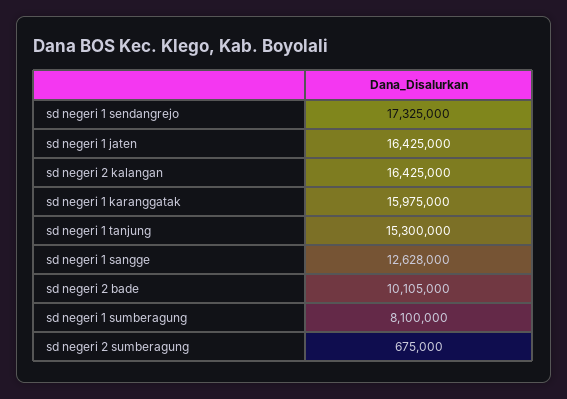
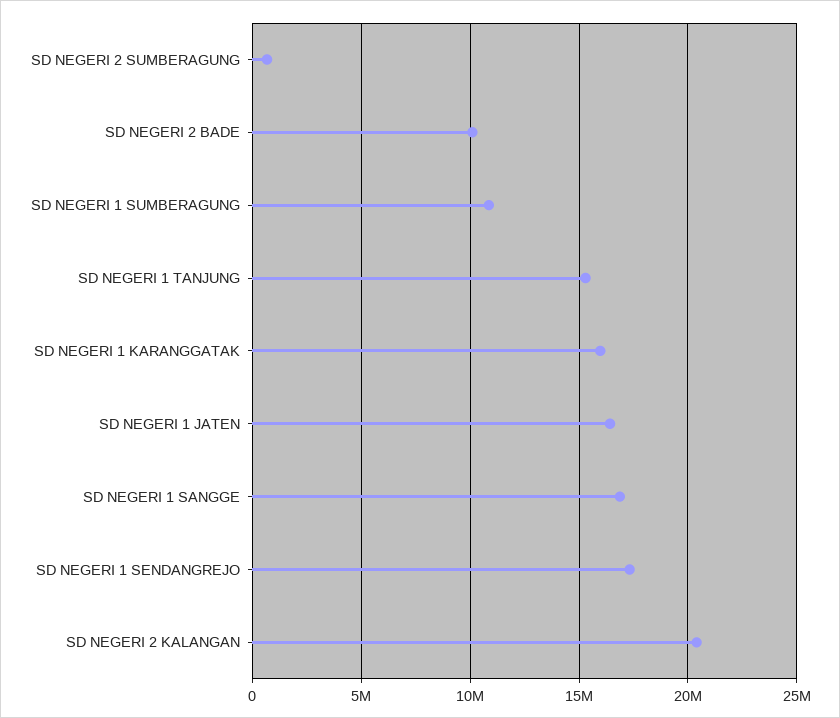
  {
    "sd negeri 1 sendangrejo": 17325000,
    "sd negeri 1 jaten": 16425000,
-   "sd negeri 2 kalangan": 16425000,
+   "sd negeri 2 kalangan": 20500000,
    "sd negeri 1 karanggatak": 15975000,
    "sd negeri 1 tanjung": 15300000,
-   "sd negeri 1 sangge": 12628000,
+   "sd negeri 1 sangge": 17000000,
    "sd negeri 2 bade": 10105000,
-   "sd negeri 1 sumberagung": 8100000,
+   "sd negeri 1 sumberagung": 11000000,
    "sd negeri 2 sumberagung": 675000
  }

